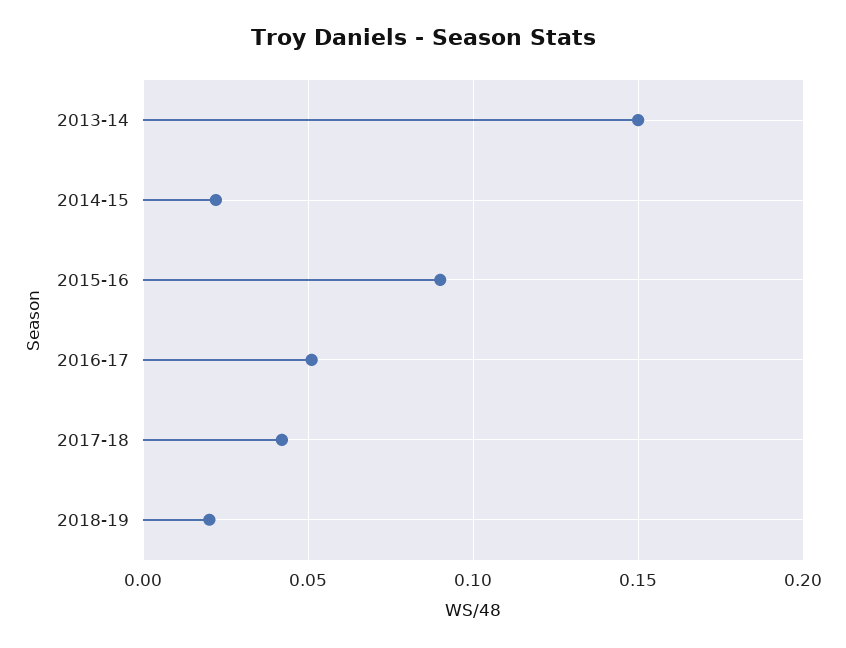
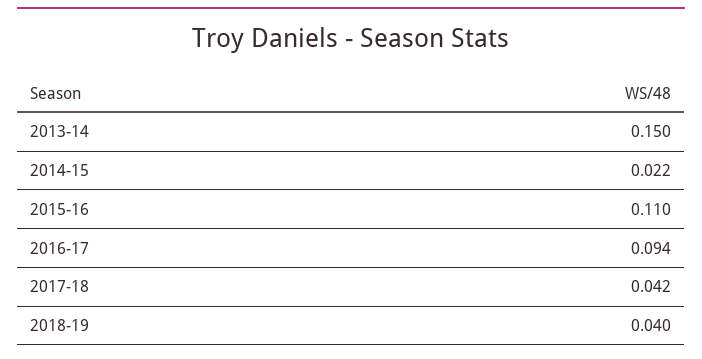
  {
    "2013-14": 0.15,
    "2014-15": 0.022,
-   "2015-16": 0.09,
+   "2015-16": 0.11,
-   "2016-17": 0.05,
+   "2016-17": 0.094,
    "2017-18": 0.042,
-   "2018-19": 0.02
+   "2018-19": 0.04
  }

